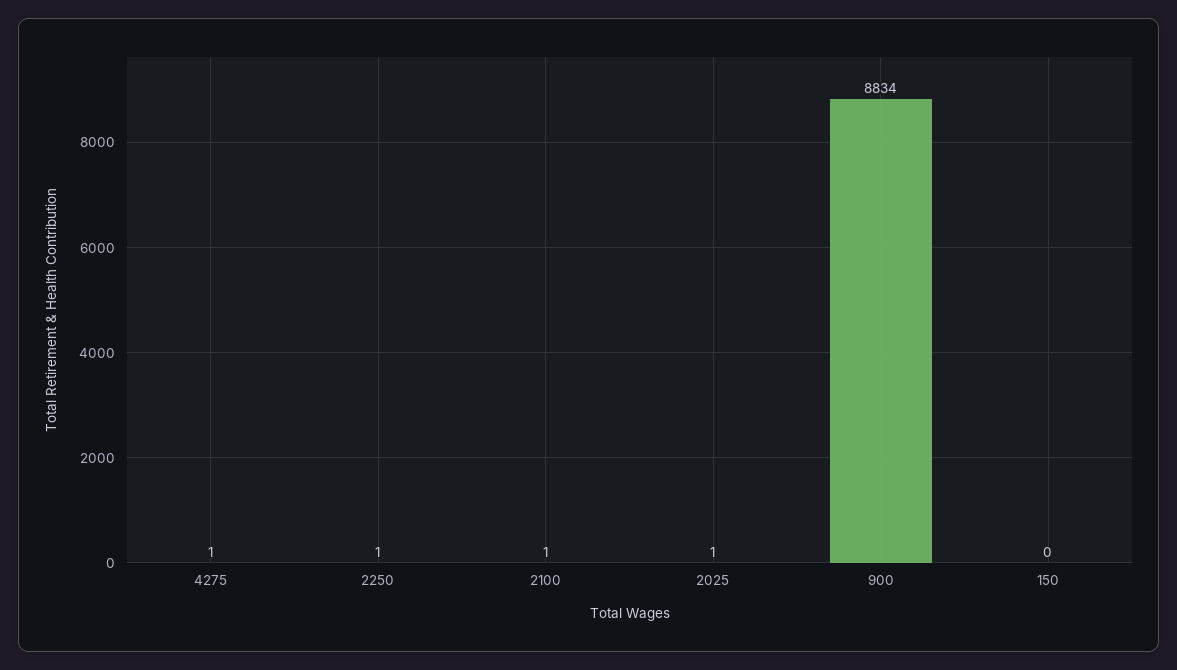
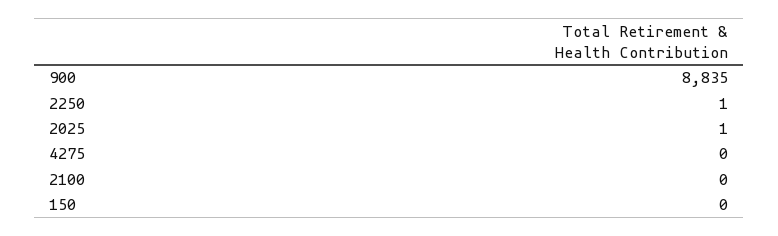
  {
-   "4275": 1,
+   "4275": 0,
    "2250": 1,
-   "2100": 1,
+   "2100": 0,
    "2025": 1,
-   "900": 8834,
+   "900": 8835,
    "150": 0
  }

